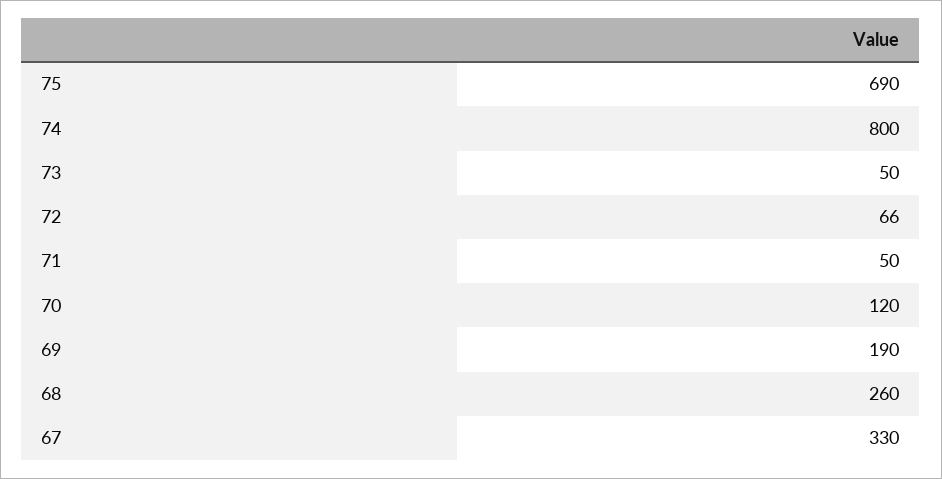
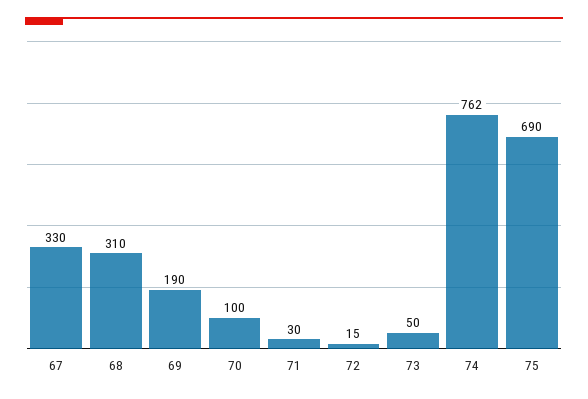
  {
    "75": 690,
-   "74": 800,
+   "74": 762,
    "73": 50,
-   "72": 66,
+   "72": 15,
-   "71": 50,
+   "71": 30,
-   "70": 120,
+   "70": 100,
    "69": 190,
-   "68": 260,
+   "68": 310,
    "67": 330
  }

